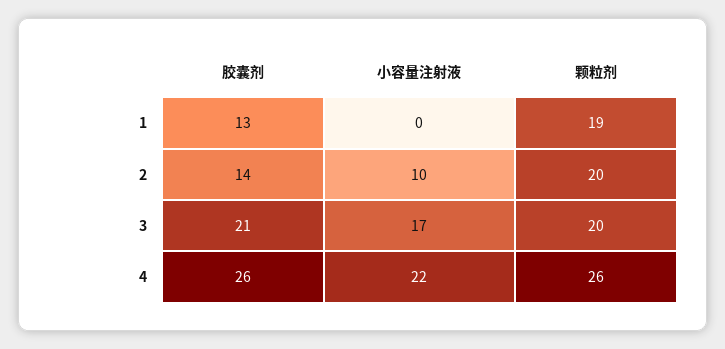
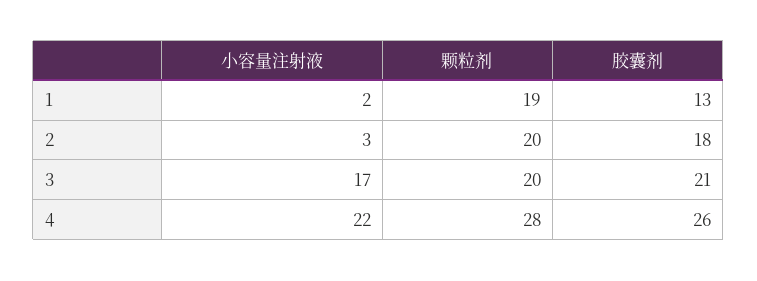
  {
    "胶囊剂": {
      "1": 13,
-     "2": 14,
+     "2": 18,
      "3": 21,
      "4": 26
    },
    "小容量注射液": {
-     "1": 0,
+     "1": 2,
-     "2": 10,
+     "2": 3,
      "3": 17,
      "4": 22
    },
    "颗粒剂": {
      "1": 19,
      "2": 20,
      "3": 20,
-     "4": 26
+     "4": 28
    }
  }

